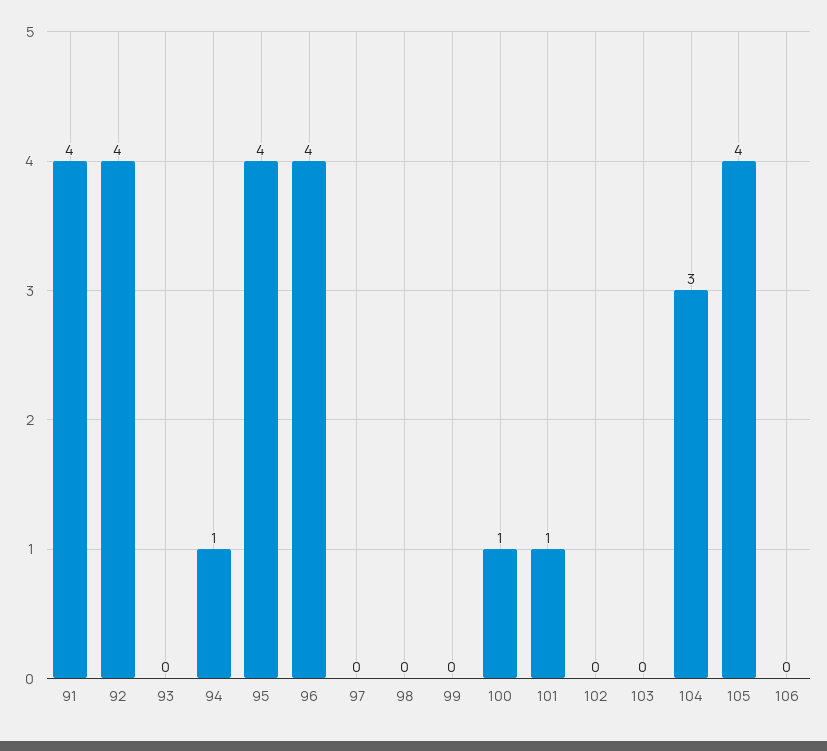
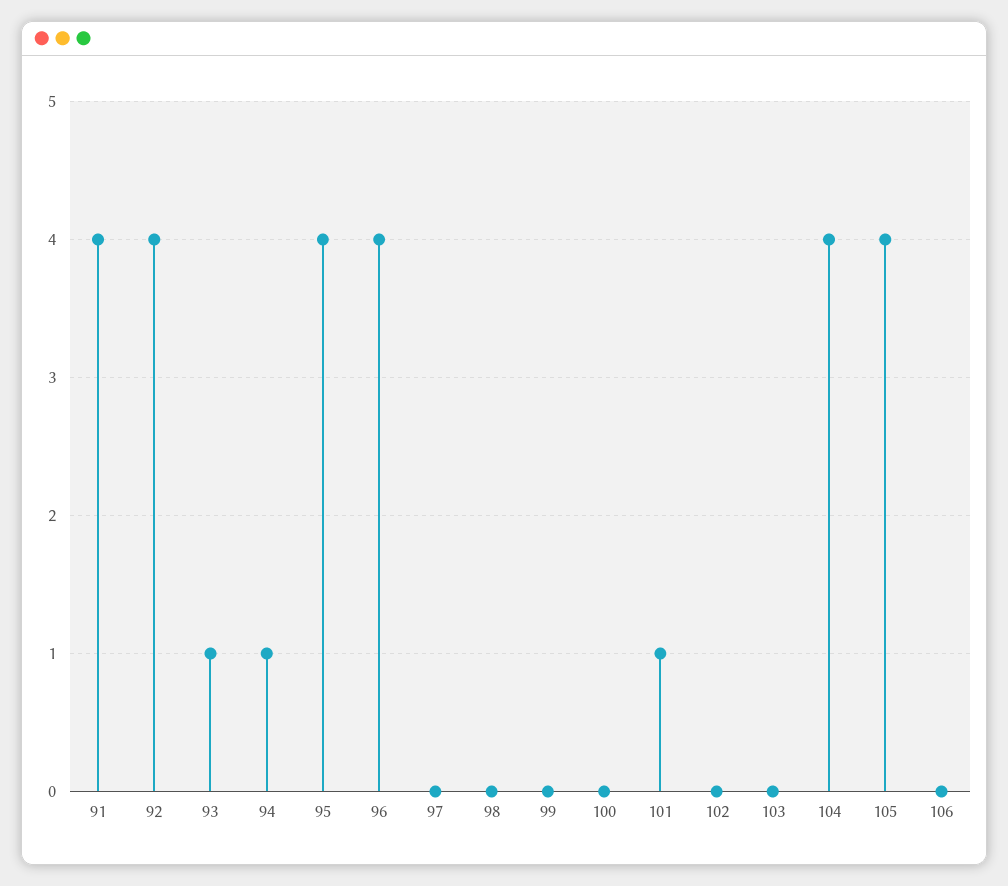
  {
    "91": 4,
    "92": 4,
-   "93": 0,
+   "93": 1,
    "94": 1,
    "95": 4,
    "96": 4,
    "97": 0,
    "98": 0,
    "99": 0,
-   "100": 1,
+   "100": 0,
    "101": 1,
    "102": 0,
    "103": 0,
-   "104": 3,
+   "104": 4,
    "105": 4,
    "106": 0
  }

